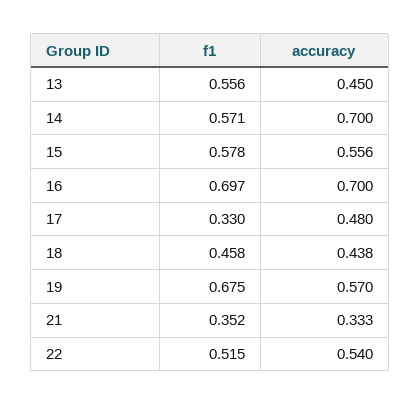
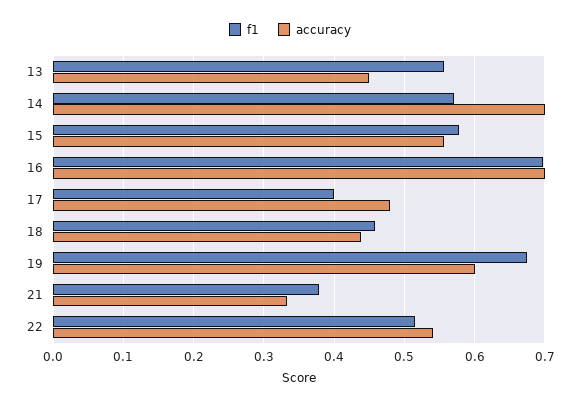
  {
    "f1": {
      "13": 0.556,
      "14": 0.571,
      "15": 0.578,
      "16": 0.697,
-     "17": 0.33,
+     "17": 0.4,
      "18": 0.458,
      "19": 0.675,
-     "21": 0.352,
+     "21": 0.38,
      "22": 0.515
    },
    "accuracy": {
      "13": 0.45,
      "14": 0.7,
      "15": 0.556,
      "16": 0.7,
      "17": 0.48,
      "18": 0.438,
-     "19": 0.57,
+     "19": 0.6,
      "21": 0.333,
      "22": 0.54
    }
  }

